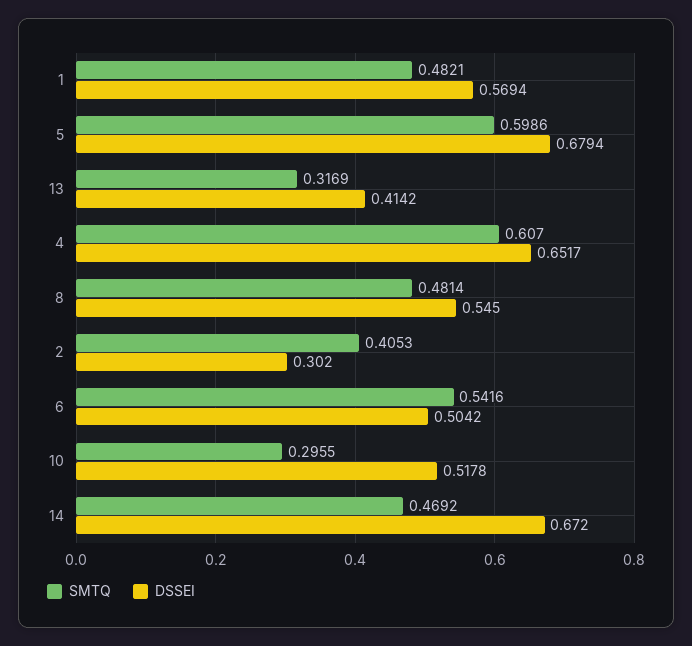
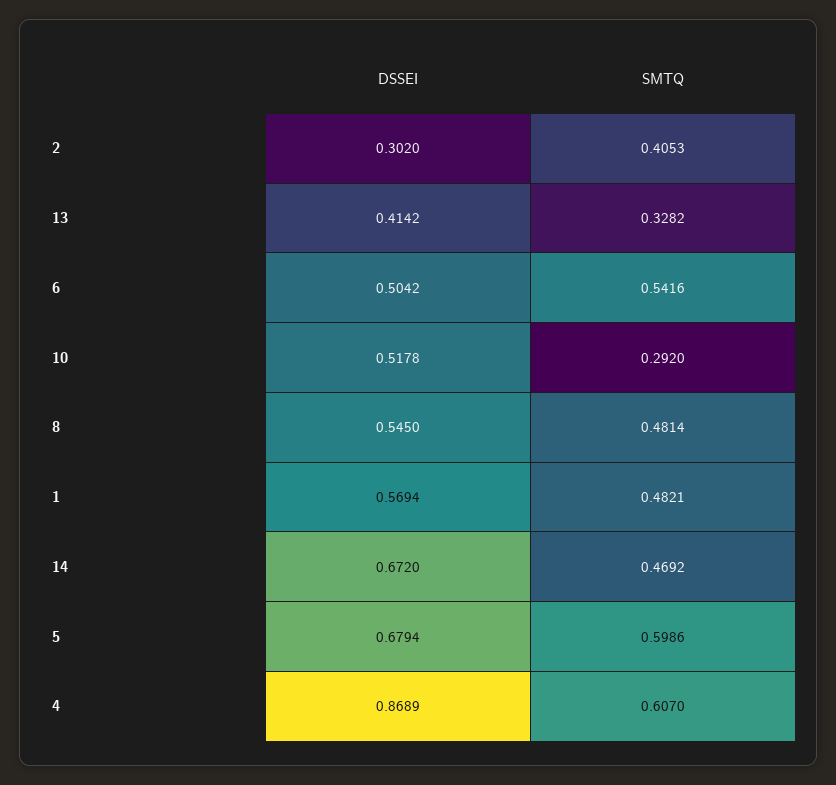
  {
    "SMTQ": {
      "1": 0.4821,
      "5": 0.5986,
-     "13": 0.3169,
+     "13": 0.3282,
      "4": 0.607,
      "8": 0.4814,
      "2": 0.4053,
      "6": 0.5416,
-     "10": 0.2955,
+     "10": 0.292,
      "14": 0.4692
    },
    "DSSEI": {
      "1": 0.5694,
      "5": 0.6794,
      "13": 0.4142,
-     "4": 0.6517,
+     "4": 0.8689,
      "8": 0.545,
      "2": 0.302,
      "6": 0.5042,
      "10": 0.5178,
      "14": 0.672
    }
  }

